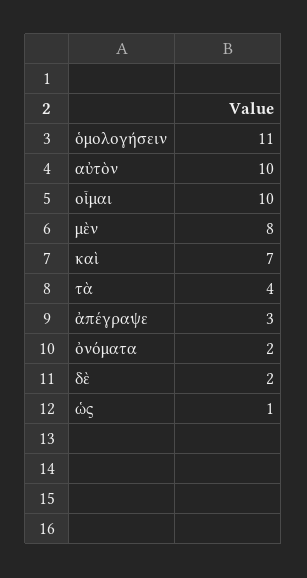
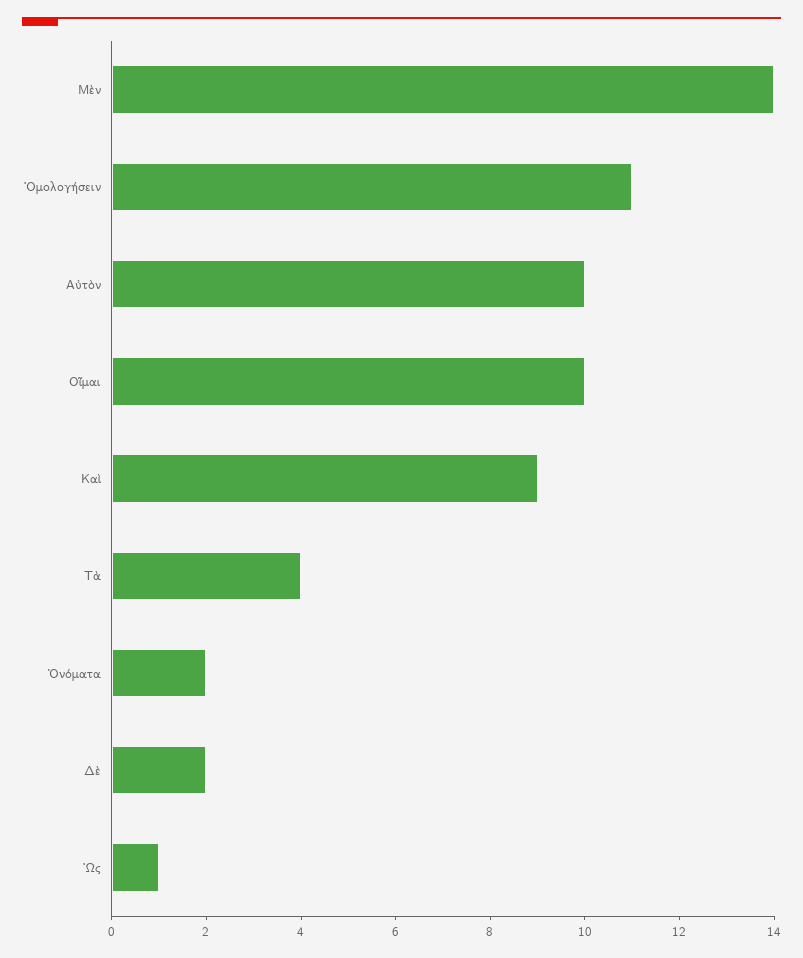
  {
    "ὁμολογήσειν": 11,
    "αὐτὸν": 10,
    "οἶμαι": 10,
-   "μὲν": 8,
+   "μὲν": 14,
-   "καὶ": 7,
+   "καὶ": 9,
    "τὰ": 4,
-   "ἀπέγραψε": 3,
    "ὀνόματα": 2,
    "δὲ": 2,
    "ὡς": 1
  }

